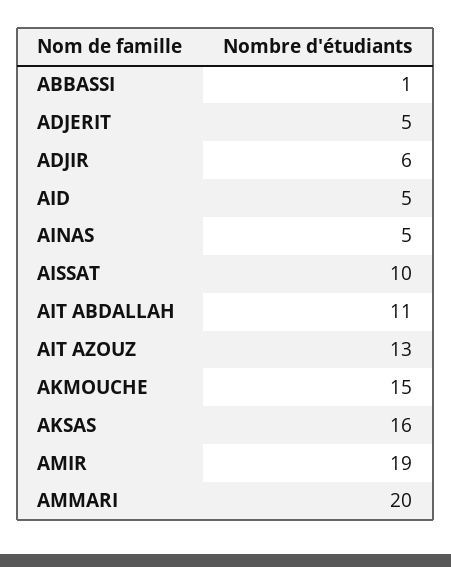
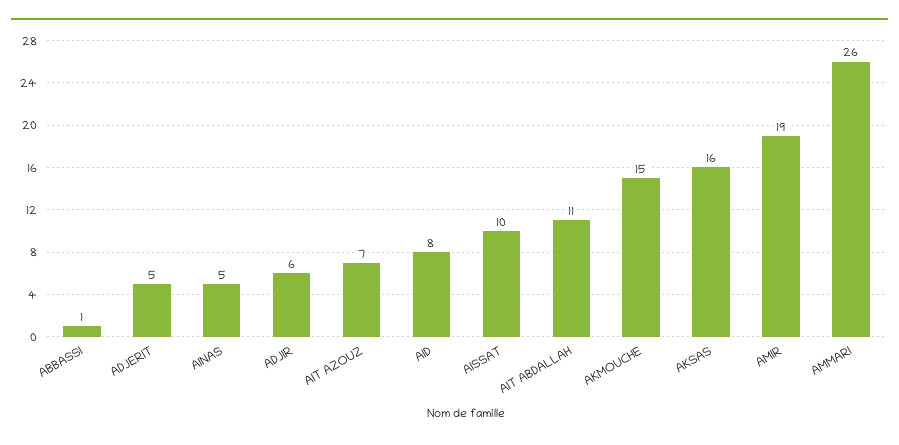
  {
    "ABBASSI": 1,
    "ADJERIT": 5,
    "ADJIR": 6,
-   "AID": 5,
+   "AID": 8,
    "AINAS": 5,
    "AISSAT": 10,
    "AIT ABDALLAH": 11,
-   "AIT AZOUZ": 13,
+   "AIT AZOUZ": 7,
    "AKMOUCHE": 15,
    "AKSAS": 16,
    "AMIR": 19,
-   "AMMARI": 20
+   "AMMARI": 26
  }

